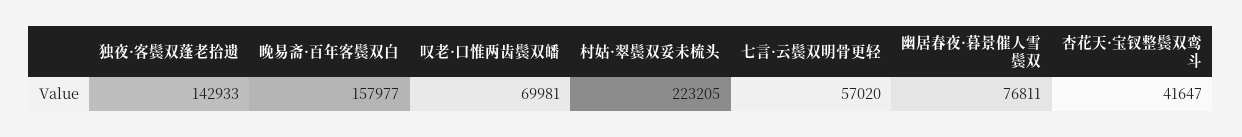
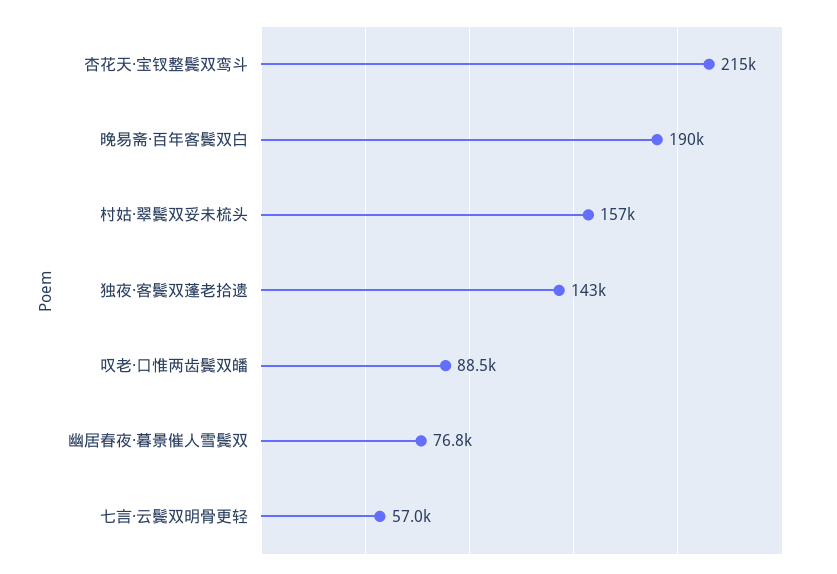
  {
    "独夜·客鬓双蓬老拾遗": 142933,
-   "晚易斋·百年客鬓双白": 157977,
+   "晚易斋·百年客鬓双白": 190000,
-   "叹老·口惟两齿鬓双皤": 69981,
+   "叹老·口惟两齿鬓双皤": 88500,
-   "村姑·翠鬓双妥未梳头": 223205,
+   "村姑·翠鬓双妥未梳头": 157000,
    "七言·云鬓双明骨更轻": 57020,
    "幽居春夜·暮景催人雪鬓双": 76811,
-   "杏花天·宝钗整鬓双鸾斗": 41647
+   "杏花天·宝钗整鬓双鸾斗": 215000
  }

